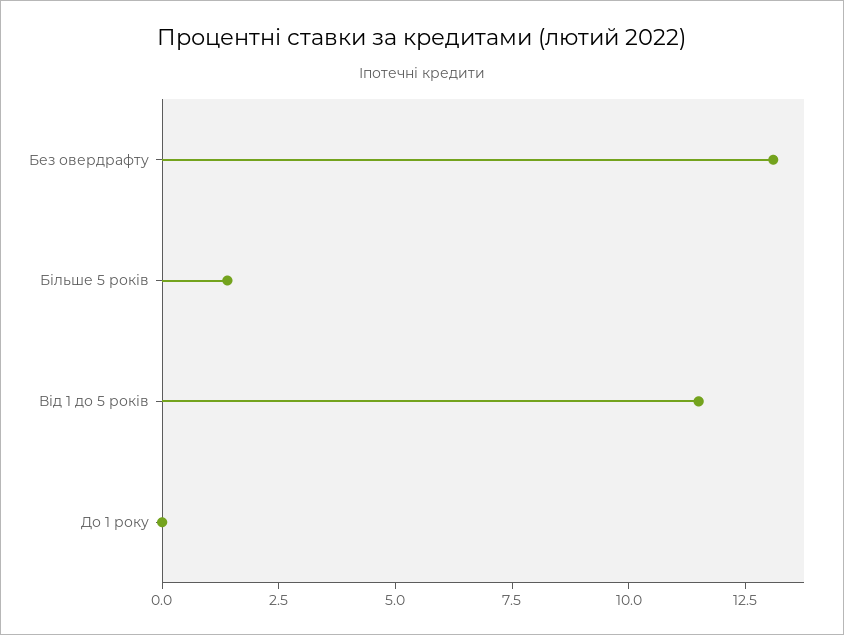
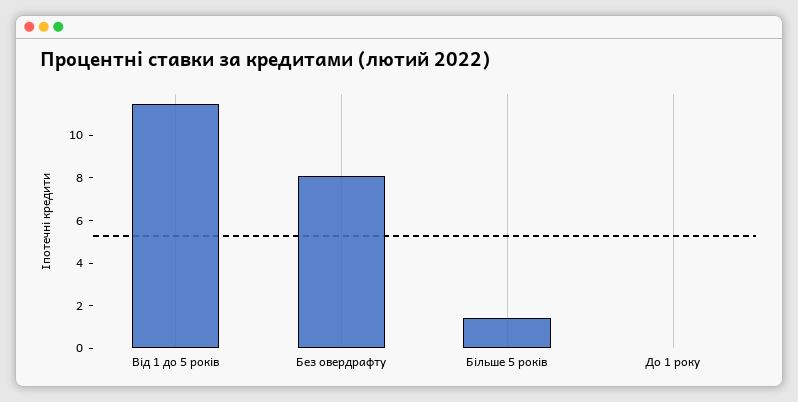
  {
-   "Без овердрафту": 13,
+   "Без овердрафту": 8,
    "Більше 5 років": 1.5,
    "Від 1 до 5 років": 11.5,
    "До 1 року": 0
  }

